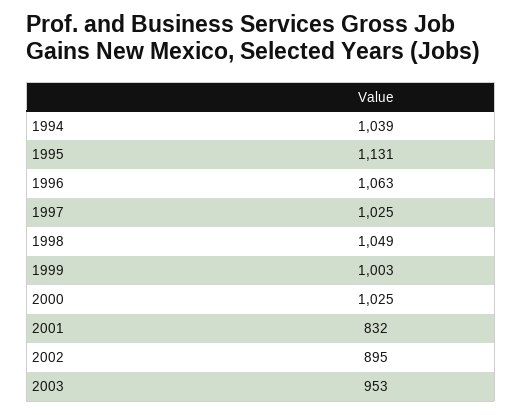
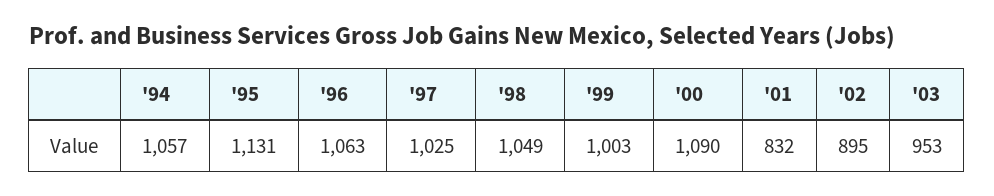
  {
-   "1994": 1039,
+   "1994": 1057,
    "1995": 1131,
    "1996": 1063,
    "1997": 1025,
    "1998": 1049,
    "1999": 1003,
-   "2000": 1025,
+   "2000": 1090,
    "2001": 832,
    "2002": 895,
    "2003": 953
  }

